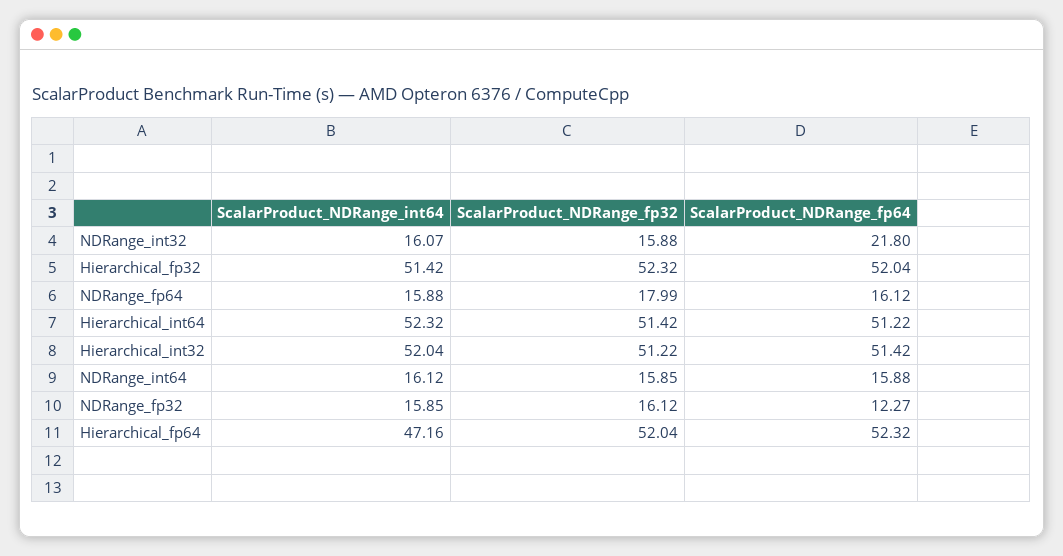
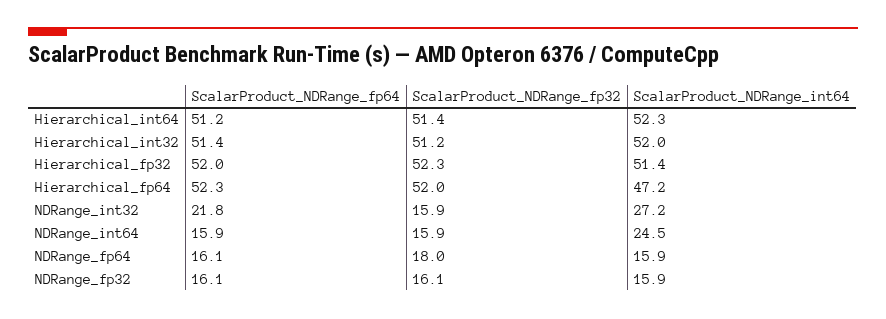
  {
    "ScalarProduct_NDRange_int64": {
-     "NDRange_int32": 16.07,
+     "NDRange_int32": 27.2,
      "Hierarchical_fp32": 51.42,
      "NDRange_fp64": 15.88,
      "Hierarchical_int64": 52.32,
      "Hierarchical_int32": 52.04,
-     "NDRange_int64": 16.12,
+     "NDRange_int64": 24.5,
      "NDRange_fp32": 15.85,
      "Hierarchical_fp64": 47.16
    },
    "ScalarProduct_NDRange_fp32": {
      "NDRange_int32": 15.88,
      "Hierarchical_fp32": 52.32,
      "NDRange_fp64": 17.99,
      "Hierarchical_int64": 51.42,
      "Hierarchical_int32": 51.22,
      "NDRange_int64": 15.85,
      "NDRange_fp32": 16.12,
      "Hierarchical_fp64": 52.04
    },
    "ScalarProduct_NDRange_fp64": {
      "NDRange_int32": 21.8,
      "Hierarchical_fp32": 52.04,
      "NDRange_fp64": 16.12,
      "Hierarchical_int64": 51.22,
      "Hierarchical_int32": 51.42,
      "NDRange_int64": 15.88,
-     "NDRange_fp32": 12.27,
+     "NDRange_fp32": 16.1,
      "Hierarchical_fp64": 52.32
    }
  }

